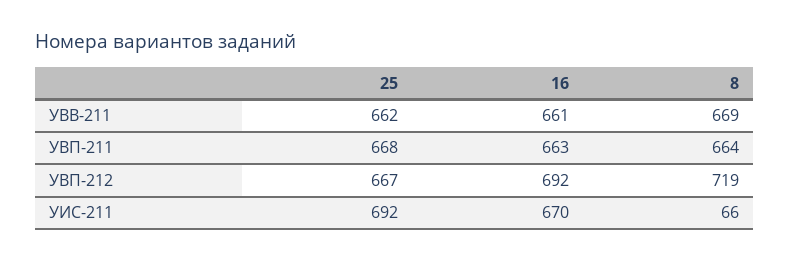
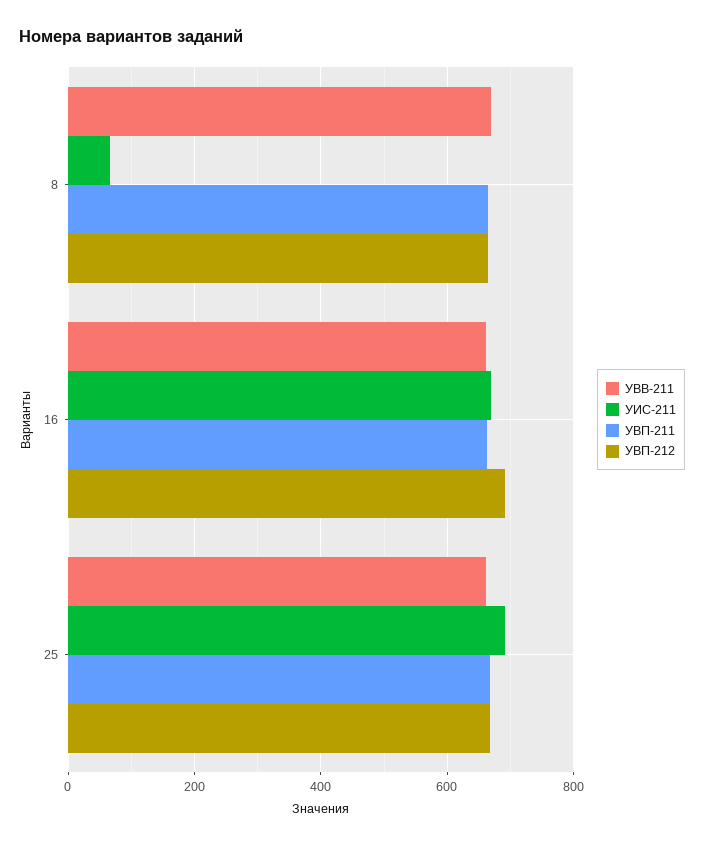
  {
    "УВВ-211": {
      "25": 662,
      "16": 661,
      "8": 669
    },
    "УВП-211": {
      "25": 668,
      "16": 663,
      "8": 664
    },
    "УВП-212": {
      "25": 667,
      "16": 692,
-     "8": 719
+     "8": 660
    },
    "УИС-211": {
      "25": 692,
      "16": 670,
      "8": 66
    }
  }

